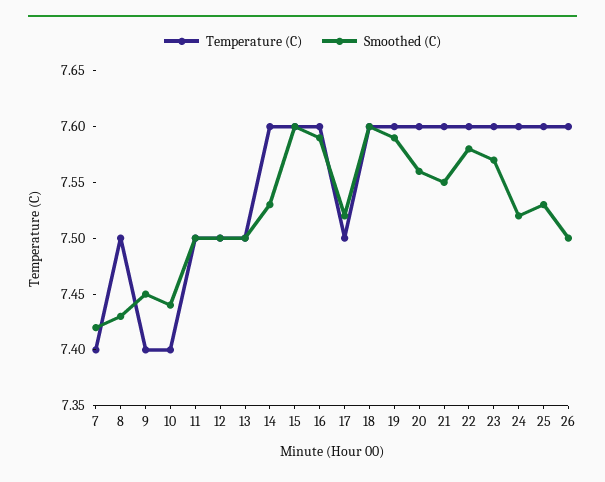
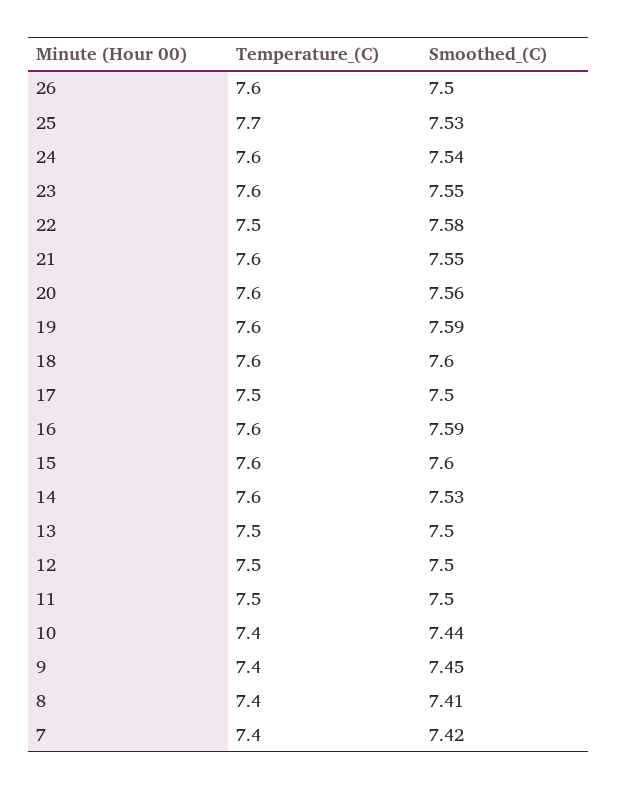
  {
    "Temperature (C)": {
      "7": 7.4,
-     "8": 7.5,
+     "8": 7.4,
      "9": 7.4,
      "10": 7.4,
      "11": 7.5,
      "12": 7.5,
      "13": 7.5,
      "14": 7.6,
      "15": 7.6,
      "16": 7.6,
      "17": 7.5,
      "18": 7.6,
      "19": 7.6,
      "20": 7.6,
      "21": 7.6,
-     "22": 7.6,
+     "22": 7.5,
      "23": 7.6,
      "24": 7.6,
-     "25": 7.6,
+     "25": 7.7,
      "26": 7.6
    },
    "Smoothed (C)": {
      "7": 7.42,
-     "8": 7.43,
+     "8": 7.41,
      "9": 7.45,
      "10": 7.44,
      "11": 7.5,
      "12": 7.5,
      "13": 7.5,
      "14": 7.53,
      "15": 7.6,
      "16": 7.59,
-     "17": 7.52,
+     "17": 7.5,
      "18": 7.6,
      "19": 7.59,
      "20": 7.56,
      "21": 7.55,
      "22": 7.58,
-     "23": 7.57,
+     "23": 7.55,
-     "24": 7.52,
+     "24": 7.54,
      "25": 7.53,
      "26": 7.5
    }
  }

